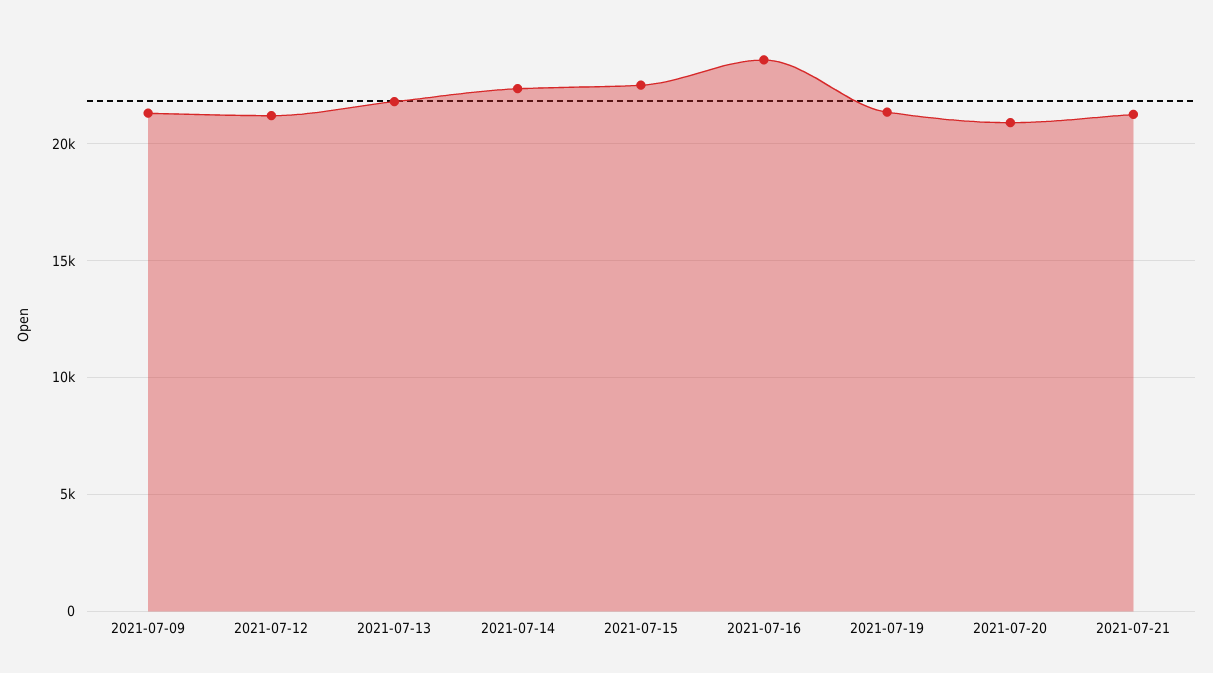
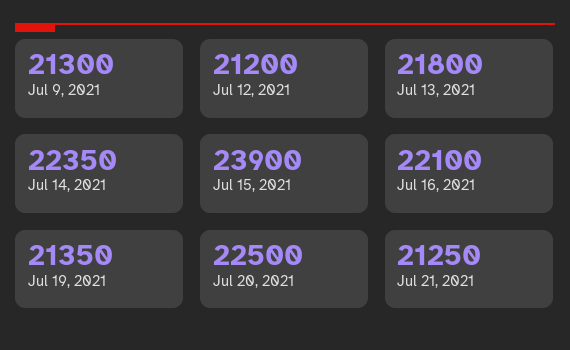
  {
    "2021-07-09": 21300,
    "2021-07-12": 21200,
    "2021-07-13": 21800,
    "2021-07-14": 22350,
-   "2021-07-15": 22500,
+   "2021-07-15": 23900,
-   "2021-07-16": 23500,
+   "2021-07-16": 22100,
    "2021-07-19": 21350,
-   "2021-07-20": 21000,
+   "2021-07-20": 22500,
    "2021-07-21": 21250
  }

